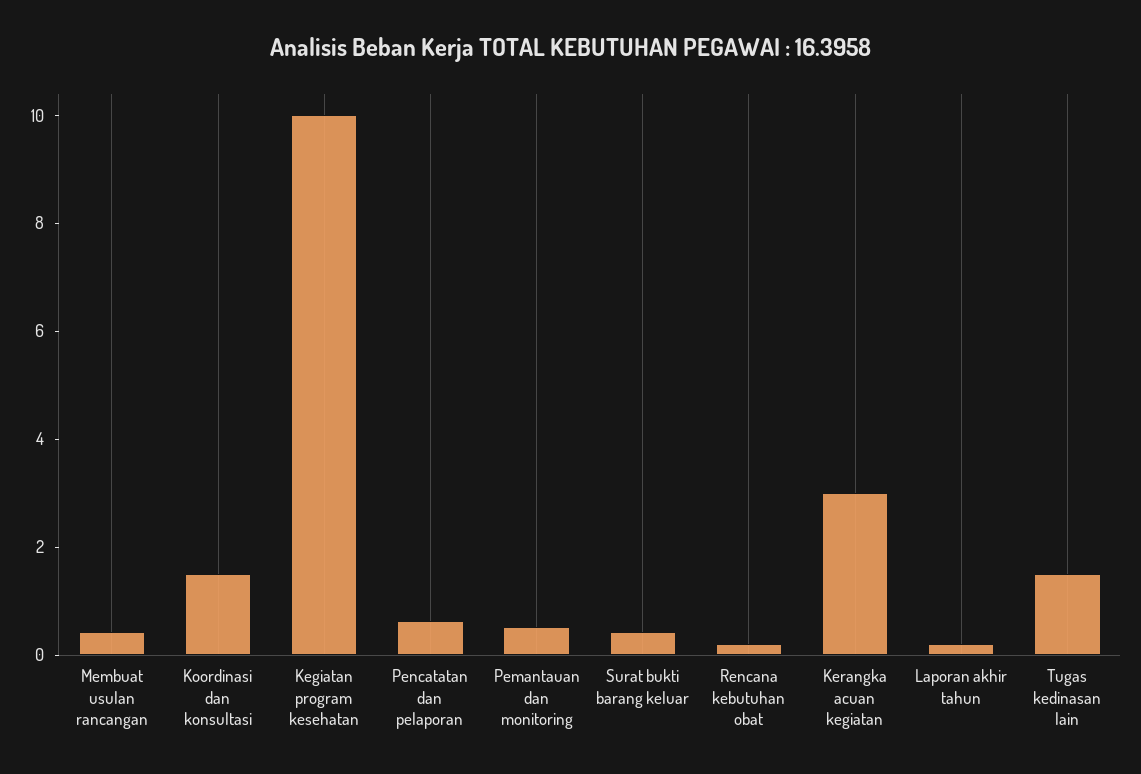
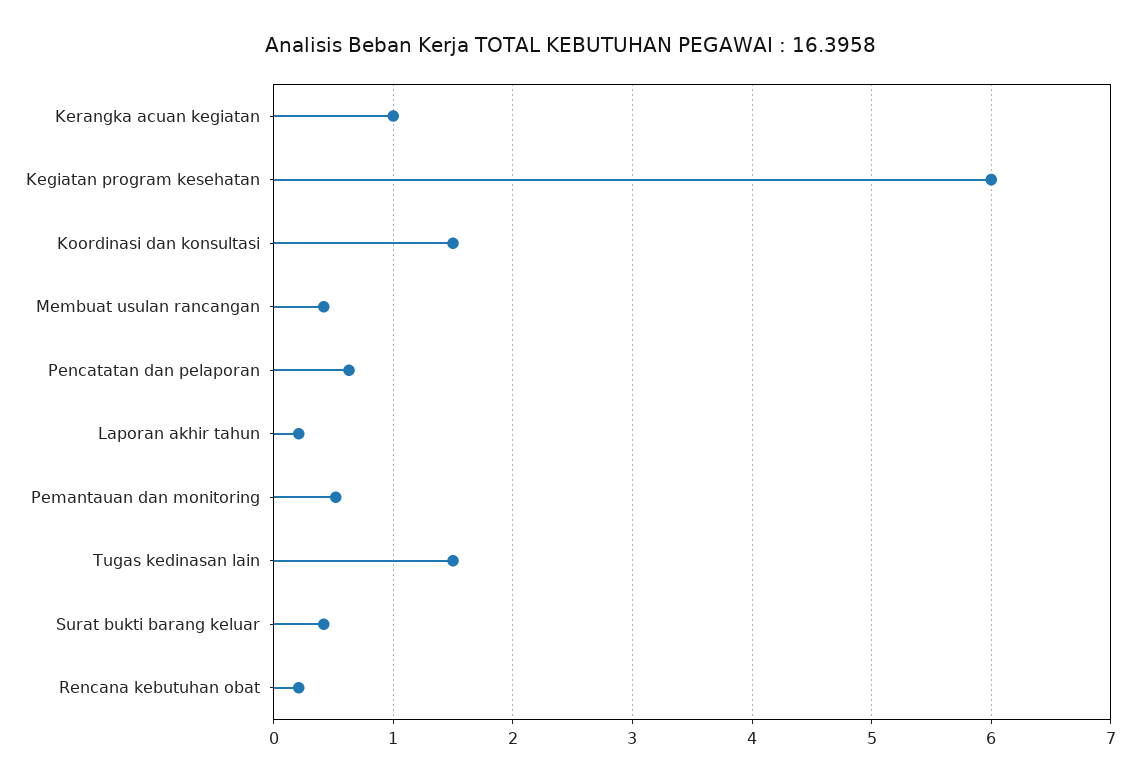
  {
    "Membuat usulan rancangan": 0.4,
    "Koordinasi dan konsultasi": 1.5,
-   "Kegiatan program kesehatan": 10,
+   "Kegiatan program kesehatan": 6,
    "Pencatatan dan pelaporan": 0.6,
    "Pemantauan dan monitoring": 0.5,
    "Surat bukti barang keluar": 0.4,
    "Rencana kebutuhan obat": 0.2,
-   "Kerangka acuan kegiatan": 3,
+   "Kerangka acuan kegiatan": 1,
    "Laporan akhir tahun": 0.2,
    "Tugas kedinasan lain": 1.5
  }

